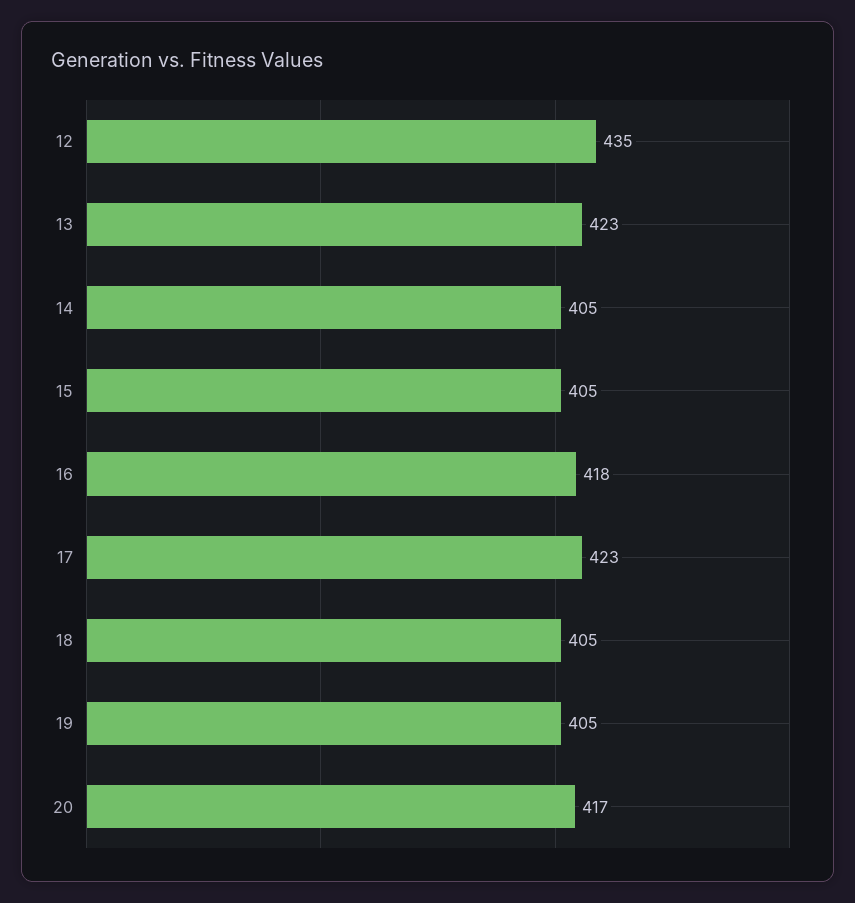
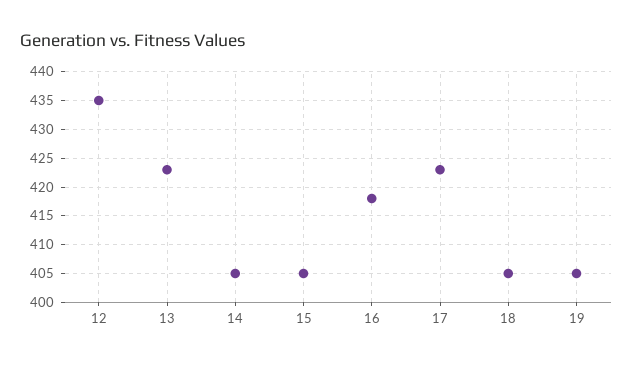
  {
    "12": 435,
    "13": 423,
    "14": 405,
    "15": 405,
    "16": 418,
    "17": 423,
    "18": 405,
-   "19": 405,
+   "19": 405
-   "20": 417
  }

